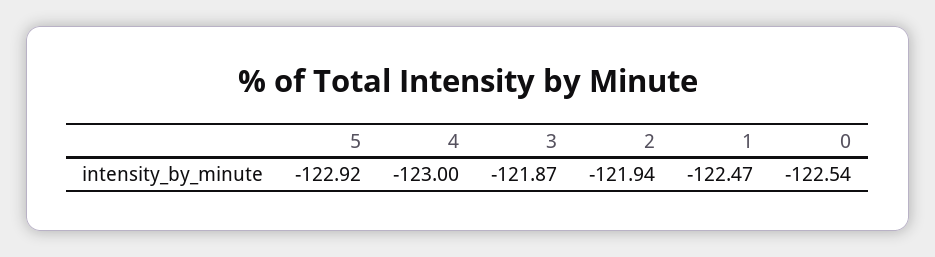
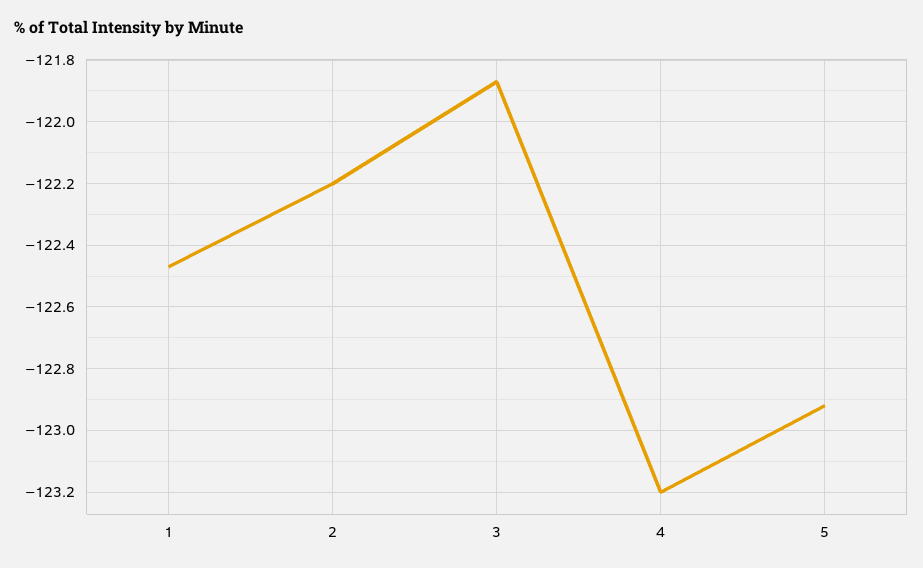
  {
    "5": -122.92,
-   "4": -123,
+   "4": -123.2,
    "3": -121.87,
-   "2": -121.94,
+   "2": -122.2,
-   "1": -122.47,
+   "1": -122.47
-   "0": -122.54
  }

